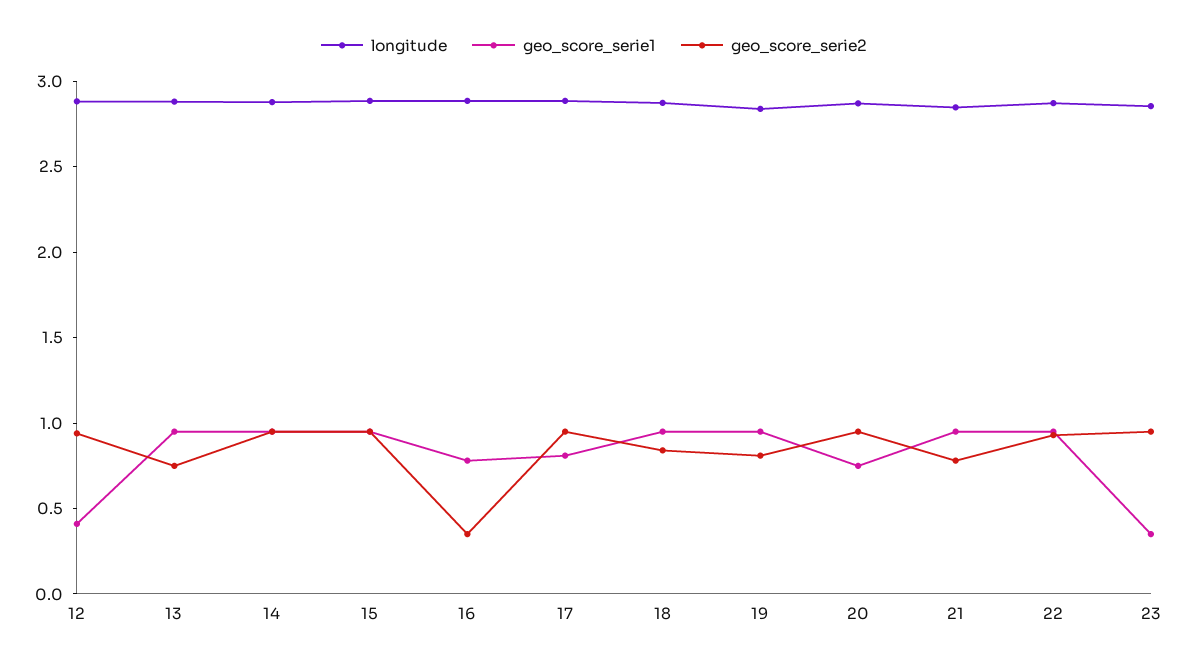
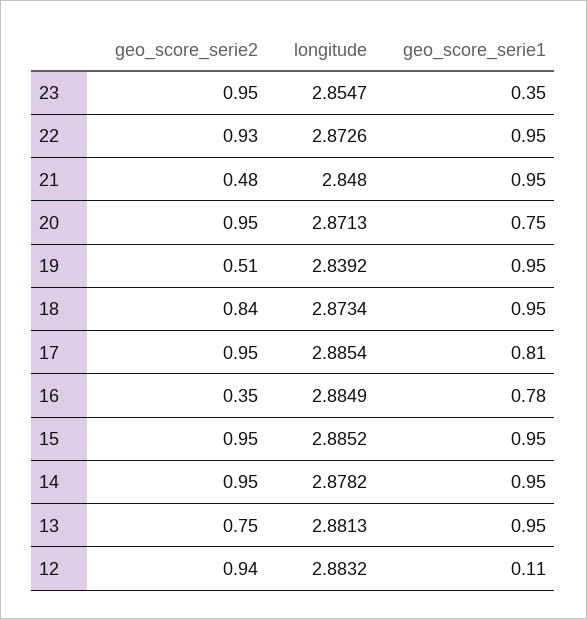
  {
    "longitude": {
      "12": 2.8832,
      "13": 2.8813,
      "14": 2.8782,
      "15": 2.8852,
      "16": 2.8849,
      "17": 2.8854,
      "18": 2.8734,
      "19": 2.8392,
      "20": 2.8713,
      "21": 2.848,
      "22": 2.8726,
      "23": 2.8547
    },
    "geo_score_serie1": {
-     "12": 0.4,
+     "12": 0.11,
      "13": 0.95,
      "14": 0.95,
      "15": 0.95,
      "16": 0.78,
      "17": 0.81,
      "18": 0.95,
      "19": 0.95,
      "20": 0.75,
      "21": 0.95,
      "22": 0.95,
      "23": 0.35
    },
    "geo_score_serie2": {
      "12": 0.94,
      "13": 0.75,
      "14": 0.95,
      "15": 0.95,
      "16": 0.35,
      "17": 0.95,
      "18": 0.84,
-     "19": 0.8,
+     "19": 0.51,
      "20": 0.95,
-     "21": 0.8,
+     "21": 0.48,
      "22": 0.93,
      "23": 0.95
    }
  }

